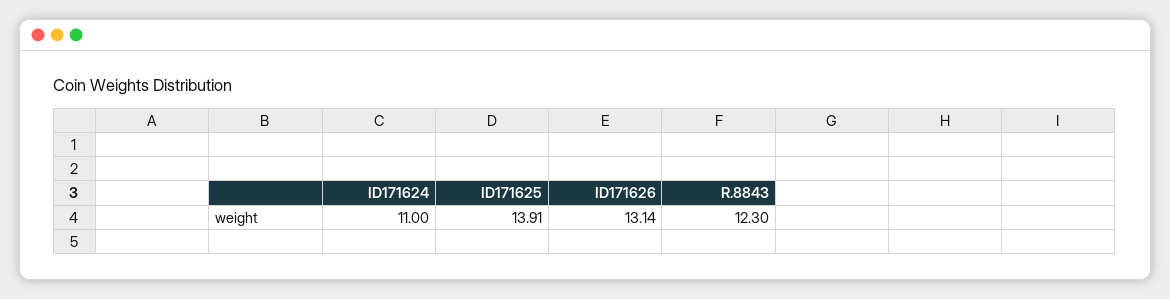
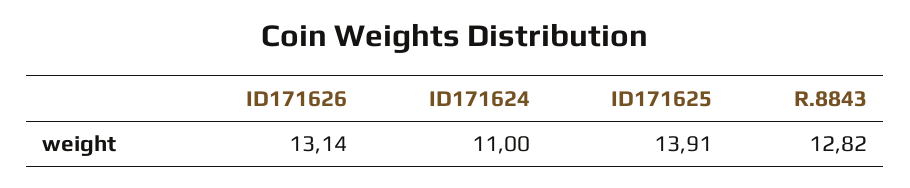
  {
    "ID171624": 11,
    "ID171625": 13.91,
    "ID171626": 13.14,
-   "R.8843": 12.3
+   "R.8843": 12.82
  }

